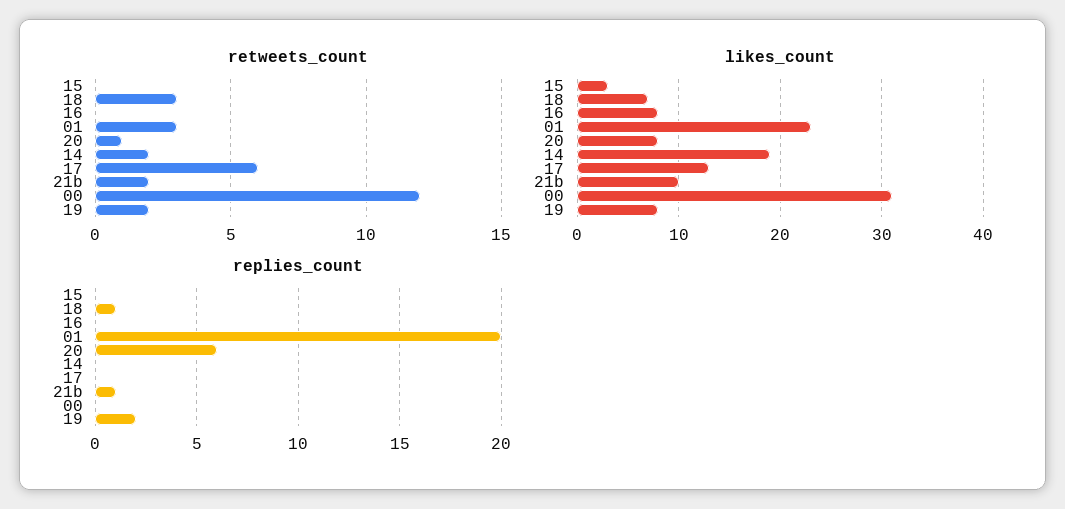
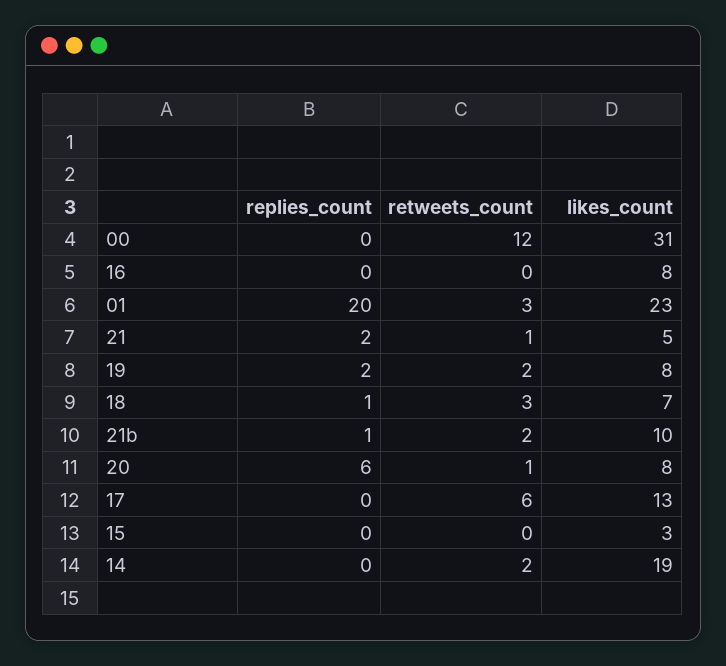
  {
    "retweets_count": {
      "15": 0,
      "18": 3,
      "16": 0,
      "01": 3,
      "20": 1,
      "14": 2,
      "17": 6,
      "21b": 2,
      "00": 12,
-     "19": 2
+     "19": 2,
+     "21": 1
    },
    "likes_count": {
      "15": 3,
      "18": 7,
      "16": 8,
      "01": 23,
      "20": 8,
      "14": 19,
      "17": 13,
      "21b": 10,
      "00": 31,
-     "19": 8
+     "19": 8,
+     "21": 5
    },
    "replies_count": {
      "15": 0,
      "18": 1,
      "16": 0,
      "01": 20,
      "20": 6,
      "14": 0,
      "17": 0,
      "21b": 1,
      "00": 0,
-     "19": 2
+     "19": 2,
+     "21": 2
    }
  }

